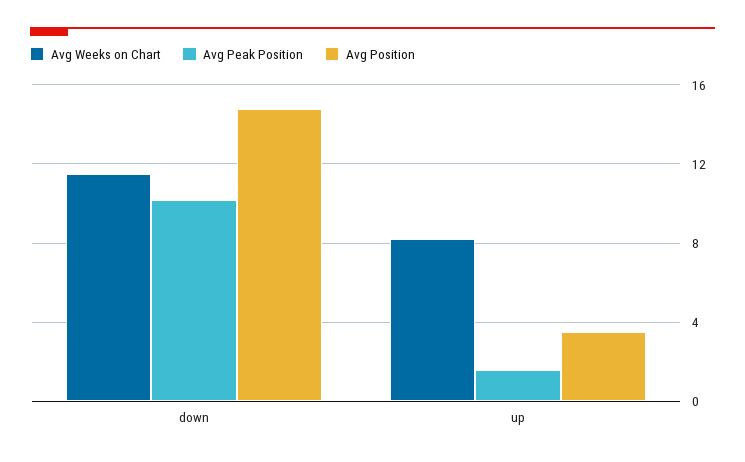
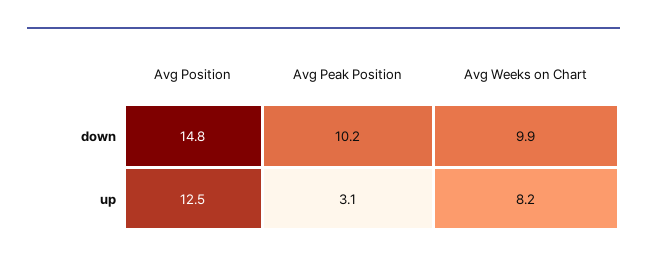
  {
    "Avg Weeks on Chart": {
-     "down": 11.5,
+     "down": 9.9,
      "up": 8.2
    },
    "Avg Peak Position": {
      "down": 10.2,
-     "up": 1.5
+     "up": 3.1
    },
    "Avg Position": {
      "down": 14.8,
-     "up": 3.5
+     "up": 12.5
    }
  }

